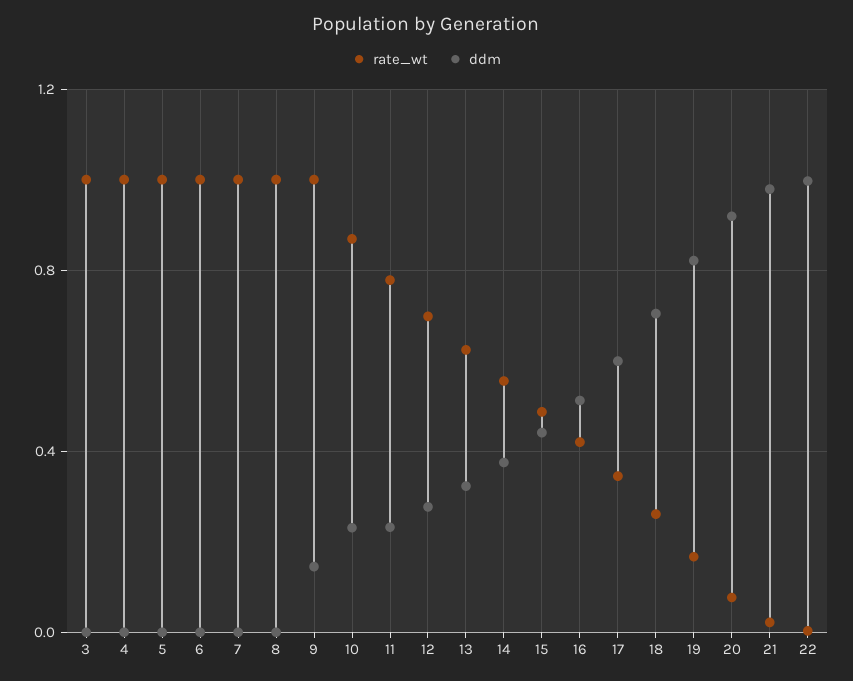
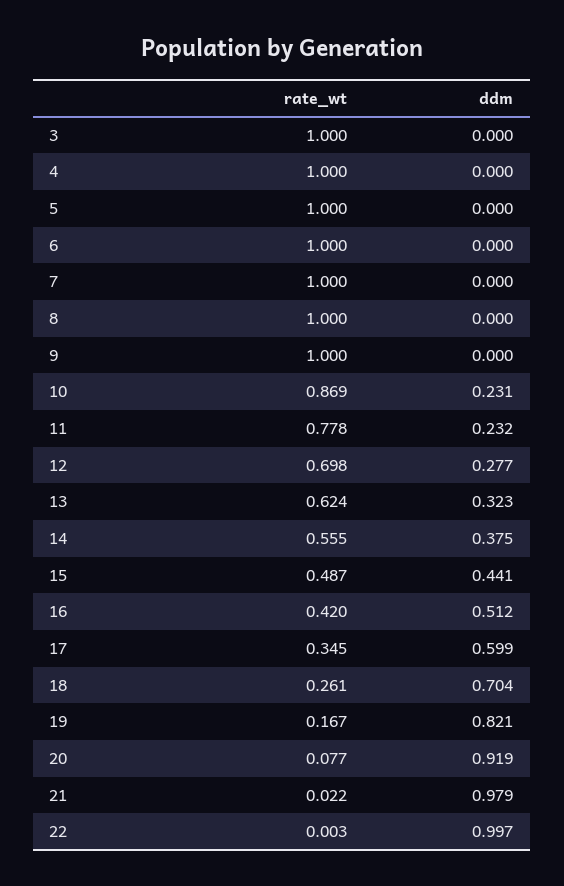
  {
    "rate_wt": {
      "3": 1,
      "4": 1,
      "5": 1,
      "6": 1,
      "7": 1,
      "8": 1,
      "9": 1,
      "10": 0.869,
      "11": 0.778,
      "12": 0.698,
      "13": 0.624,
      "14": 0.555,
      "15": 0.487,
      "16": 0.42,
      "17": 0.345,
      "18": 0.261,
      "19": 0.167,
      "20": 0.077,
      "21": 0.022,
      "22": 0.003
    },
    "ddm": {
      "3": 0,
      "4": 0,
      "5": 0,
      "6": 0,
      "7": 0,
      "8": 0,
-     "9": 0.15,
+     "9": 0,
      "10": 0.231,
      "11": 0.232,
      "12": 0.277,
      "13": 0.323,
      "14": 0.375,
      "15": 0.441,
      "16": 0.512,
      "17": 0.599,
      "18": 0.704,
      "19": 0.821,
      "20": 0.919,
      "21": 0.979,
      "22": 0.997
    }
  }

